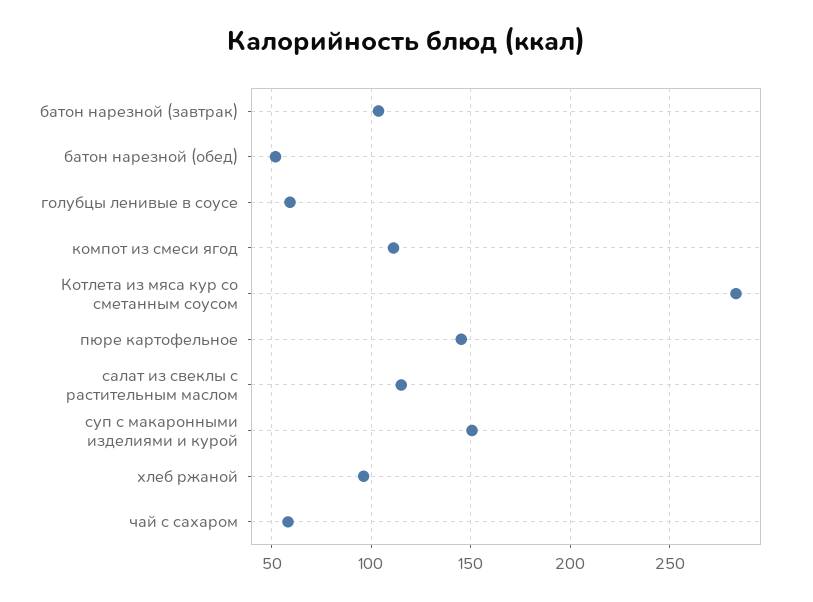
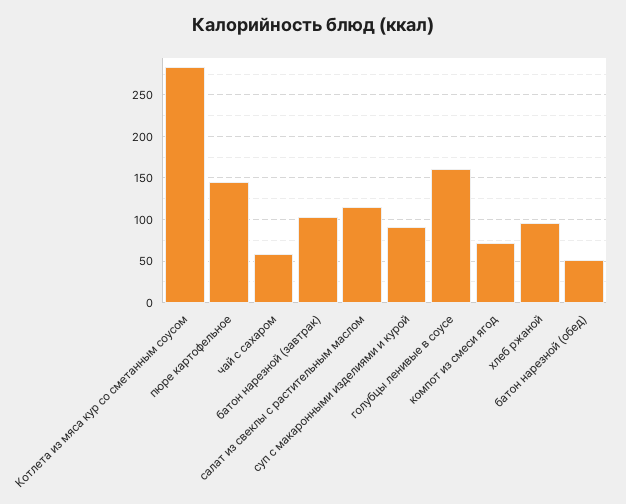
  {
    "батон нарезной (завтрак)": 105,
    "батон нарезной (обед)": 50,
-   "голубцы ленивые в соусе": 60,
+   "голубцы ленивые в соусе": 160,
-   "компот из смеси ягод": 110,
+   "компот из смеси ягод": 70,
    "Котлета из мяса кур со сметанным соусом": 285,
    "пюре картофельное": 145,
    "салат из свеклы с растительным маслом": 115,
-   "суп с макаронными изделиями и курой": 150,
+   "суп с макаронными изделиями и курой": 90,
    "хлеб ржаной": 95,
    "чай с сахаром": 60
  }

